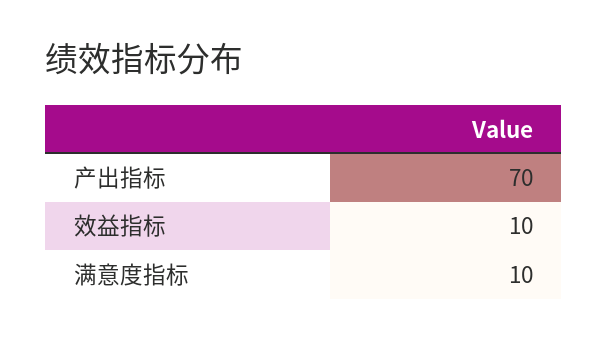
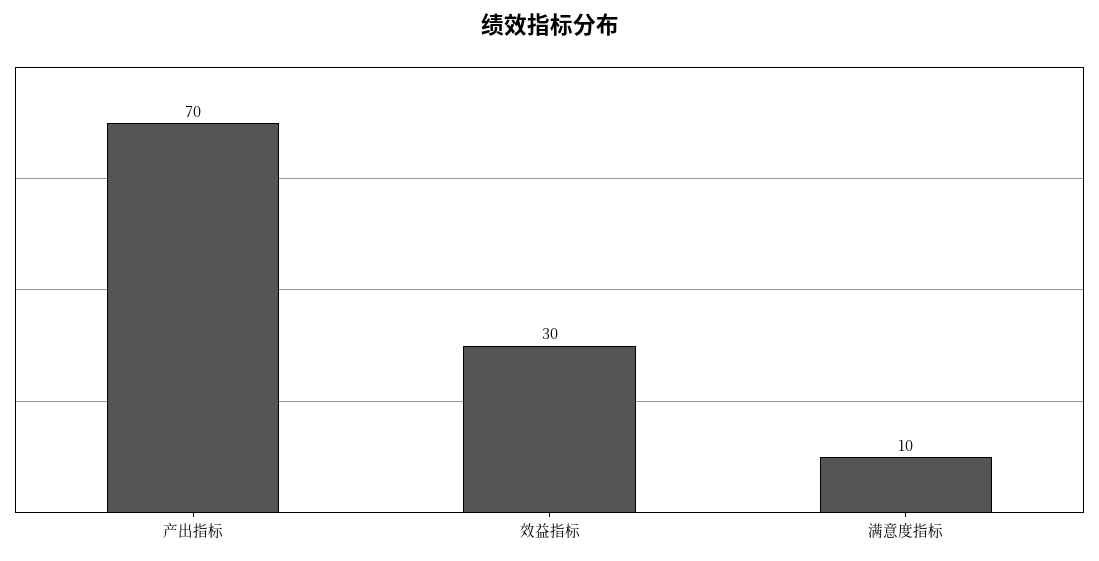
  {
    "产出指标": 70,
-   "效益指标": 10,
+   "效益指标": 30,
    "满意度指标": 10
  }

